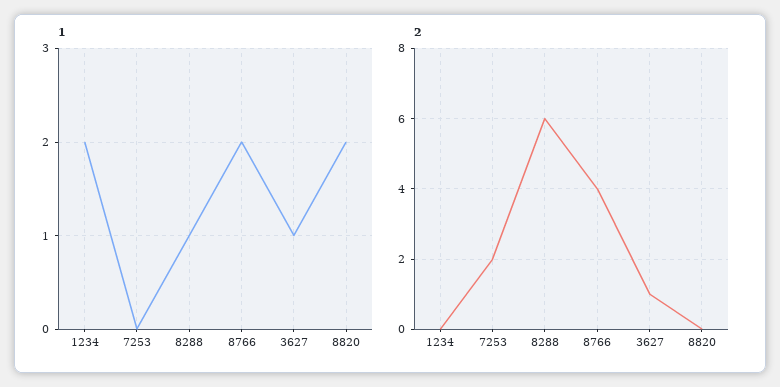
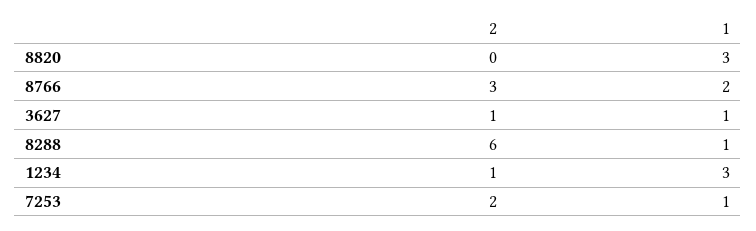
  {
    "1": {
-     "1234": 2,
+     "1234": 3,
-     "7253": 0,
+     "7253": 1,
      "8288": 1,
      "8766": 2,
      "3627": 1,
-     "8820": 2
+     "8820": 3
    },
    "2": {
-     "1234": 0,
+     "1234": 1,
      "7253": 2,
      "8288": 6,
-     "8766": 4,
+     "8766": 3,
      "3627": 1,
      "8820": 0
    }
  }

